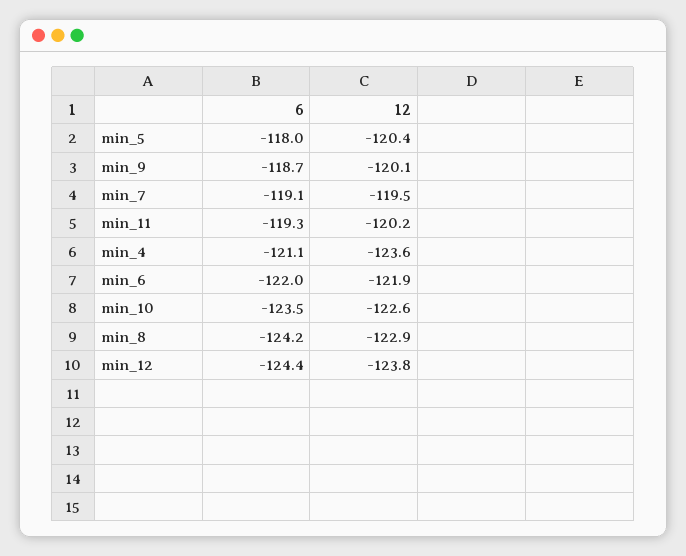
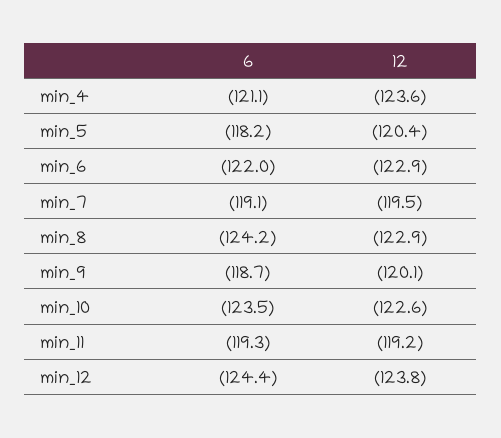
  {
    "6": {
-     "min_5": -118,
+     "min_5": -118.2,
      "min_9": -118.7,
      "min_7": -119.1,
      "min_11": -119.3,
      "min_4": -121.1,
      "min_6": -122,
      "min_10": -123.5,
      "min_8": -124.2,
      "min_12": -124.4
    },
    "12": {
      "min_5": -120.4,
      "min_9": -120.1,
      "min_7": -119.5,
-     "min_11": -120.2,
+     "min_11": -119.2,
      "min_4": -123.6,
-     "min_6": -121.9,
+     "min_6": -122.9,
      "min_10": -122.6,
      "min_8": -122.9,
      "min_12": -123.8
    }
  }

